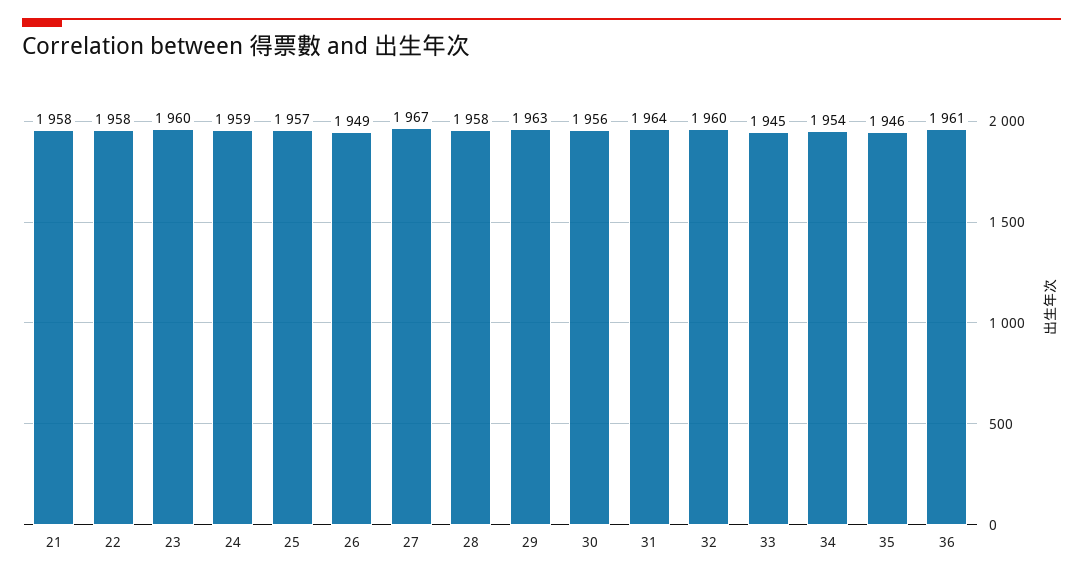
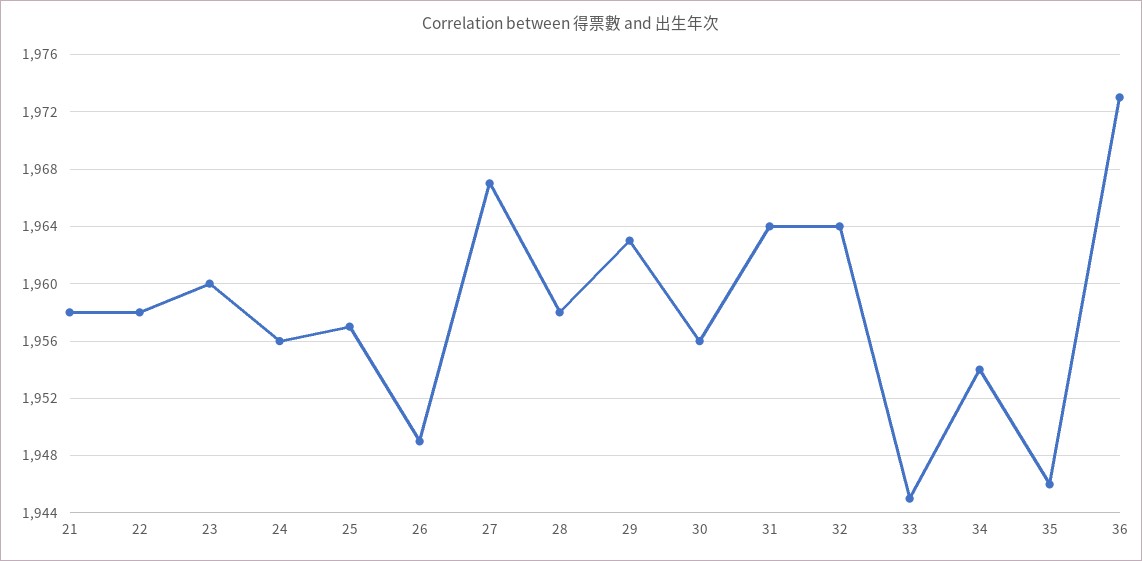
  {
    "21": 1958,
    "22": 1958,
    "23": 1960,
-   "24": 1959,
+   "24": 1956,
    "25": 1957,
    "26": 1949,
    "27": 1967,
    "28": 1958,
    "29": 1963,
    "30": 1956,
    "31": 1964,
-   "32": 1960,
+   "32": 1964,
    "33": 1945,
    "34": 1954,
    "35": 1946,
-   "36": 1961
+   "36": 1973
  }

